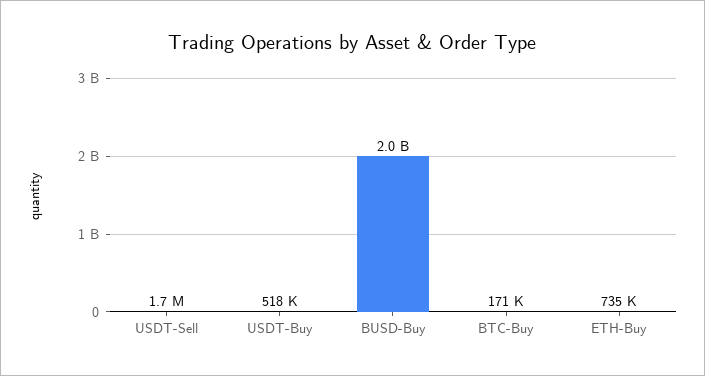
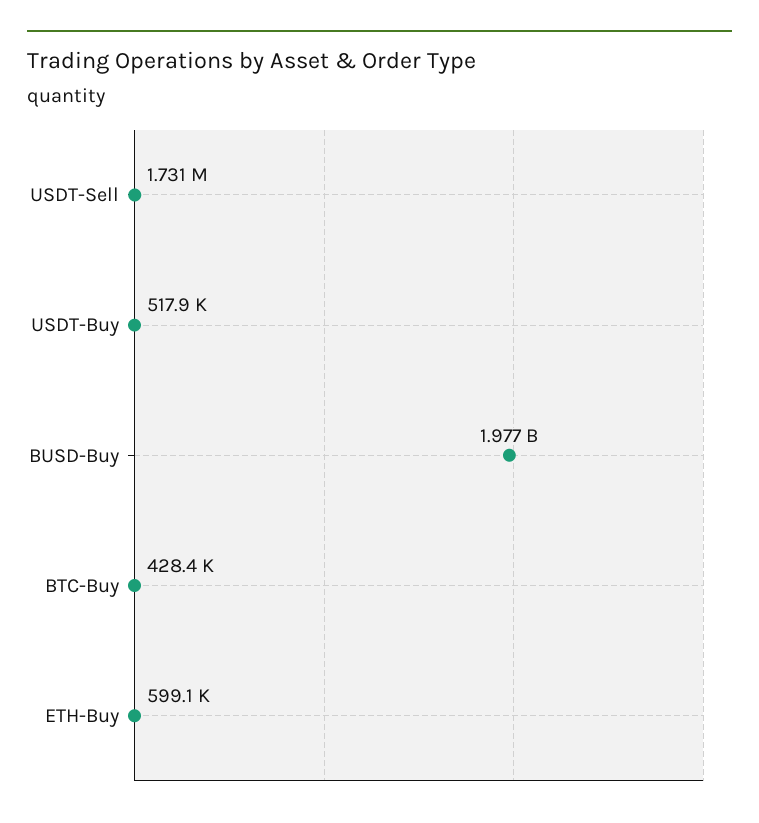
  {
    "USDT-Sell": 1731000,
    "USDT-Buy": 517900,
    "BUSD-Buy": 1977000000,
-   "BTC-Buy": 171000,
+   "BTC-Buy": 428400,
-   "ETH-Buy": 735000
+   "ETH-Buy": 599100
  }

